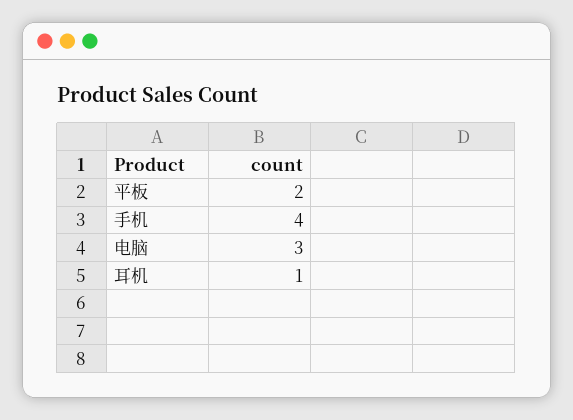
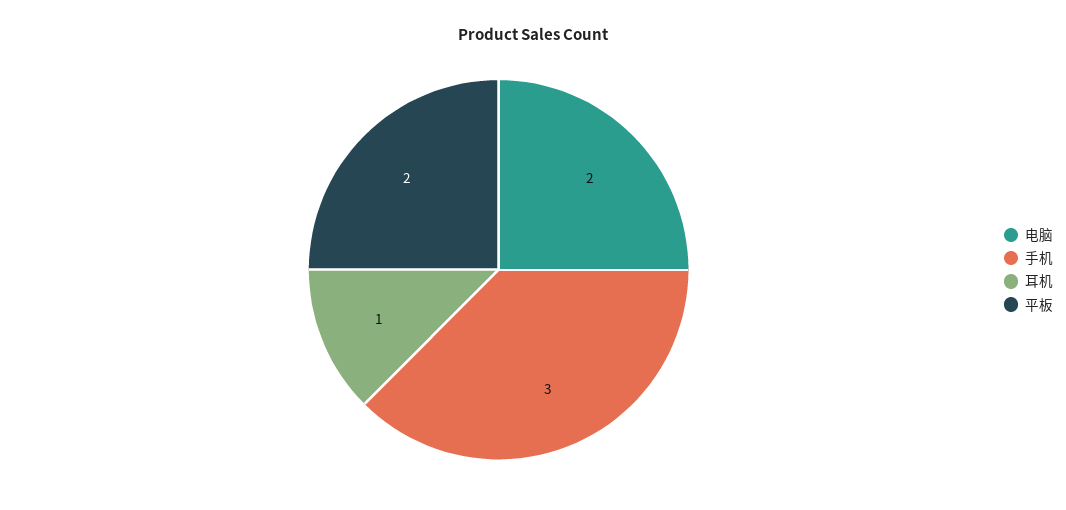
  {
    "平板": 2,
-   "手机": 4,
+   "手机": 3,
-   "电脑": 3,
+   "电脑": 2,
    "耳机": 1
  }

